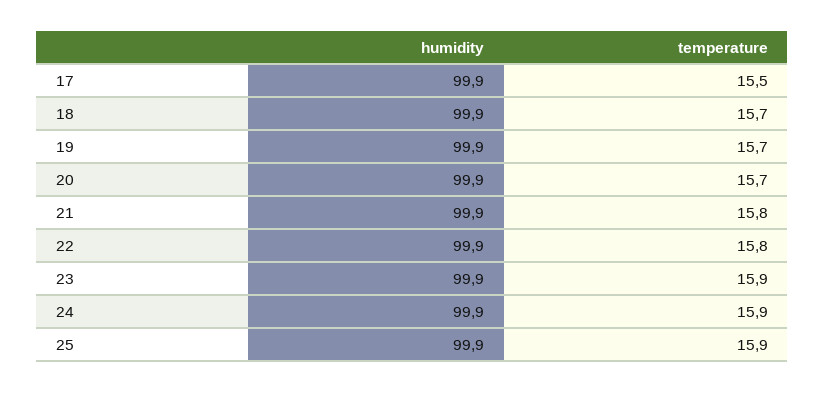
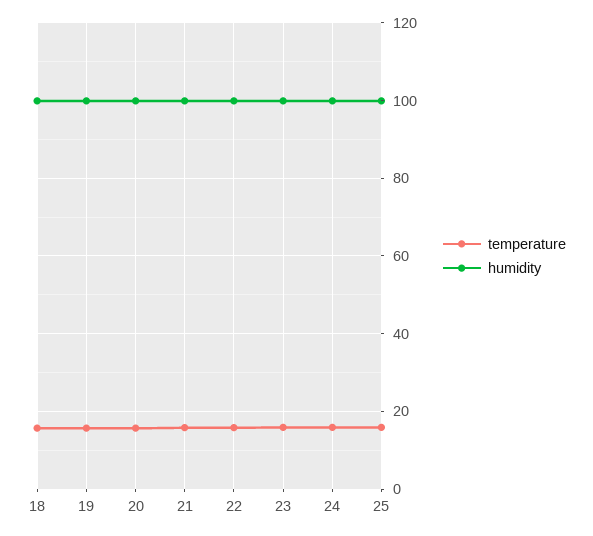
  {
    "humidity": {
-     "17": 99.9,
      "18": 99.9,
      "19": 99.9,
      "20": 99.9,
      "21": 99.9,
      "22": 99.9,
      "23": 99.9,
      "24": 99.9,
      "25": 99.9
    },
    "temperature": {
-     "17": 15.5,
      "18": 15.7,
      "19": 15.7,
      "20": 15.7,
      "21": 15.8,
      "22": 15.8,
      "23": 15.9,
      "24": 15.9,
      "25": 15.9
    }
  }

